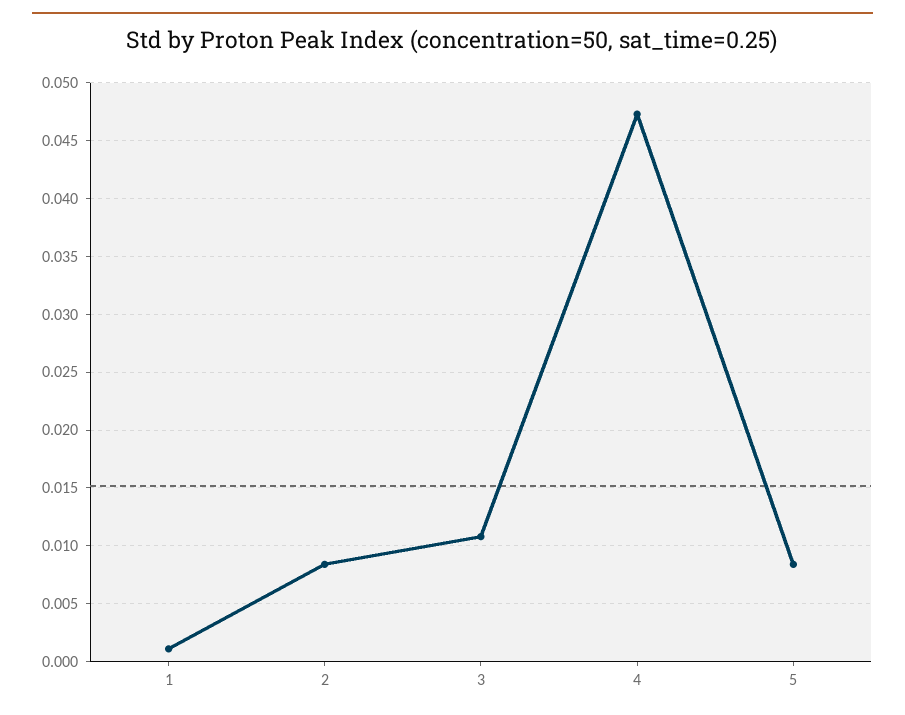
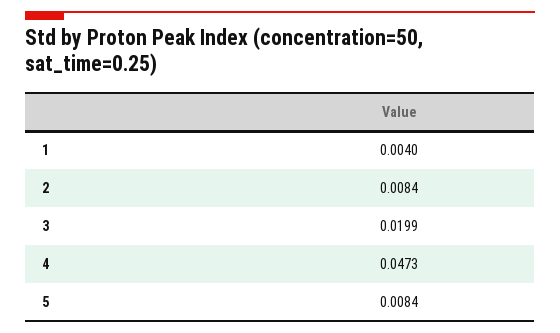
  {
-   "1": 0.001,
+   "1": 0.004,
    "2": 0.0084,
-   "3": 0.011,
+   "3": 0.0199,
    "4": 0.0473,
    "5": 0.0084
  }

